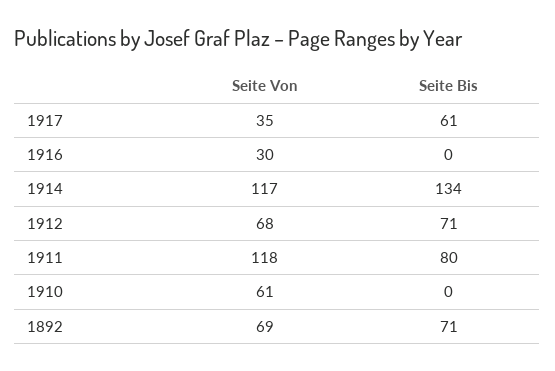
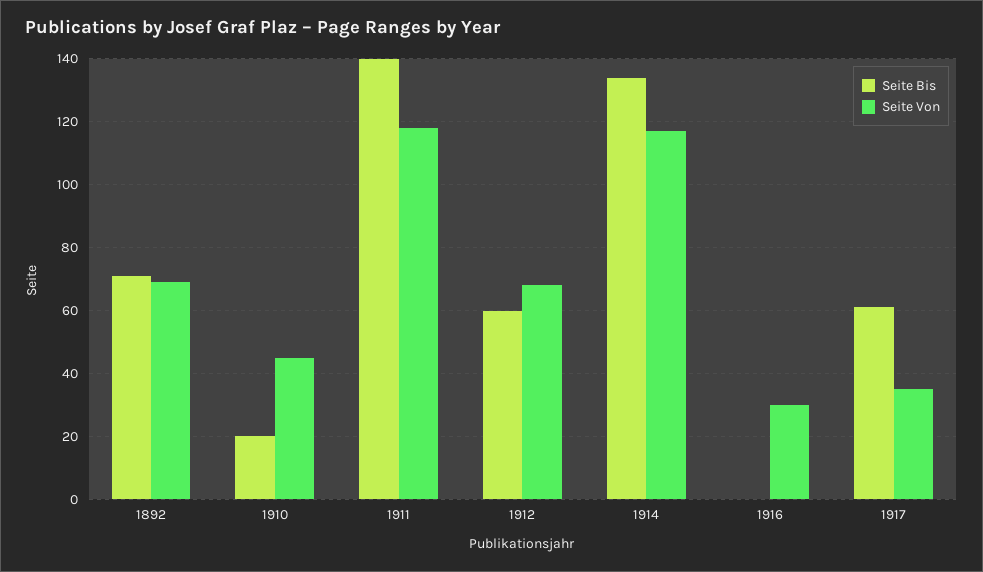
  {
    "Seite Von": {
      "1917": 35,
      "1916": 30,
      "1914": 117,
      "1912": 68,
      "1911": 118,
-     "1910": 61,
+     "1910": 45,
      "1892": 69
    },
    "Seite Bis": {
      "1917": 61,
      "1916": 0,
      "1914": 134,
-     "1912": 71,
+     "1912": 60,
-     "1911": 80,
+     "1911": 140,
-     "1910": 0,
+     "1910": 20,
      "1892": 71
    }
  }

